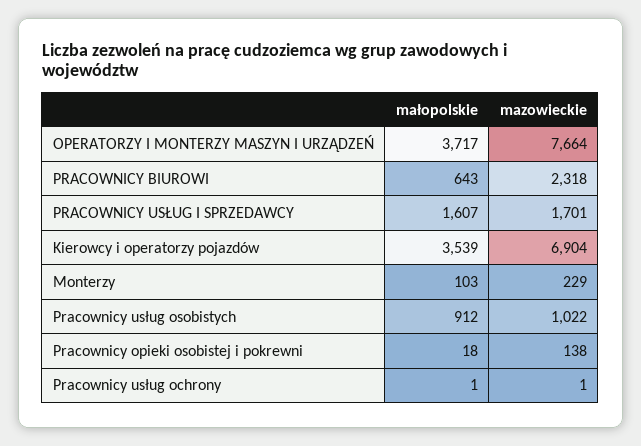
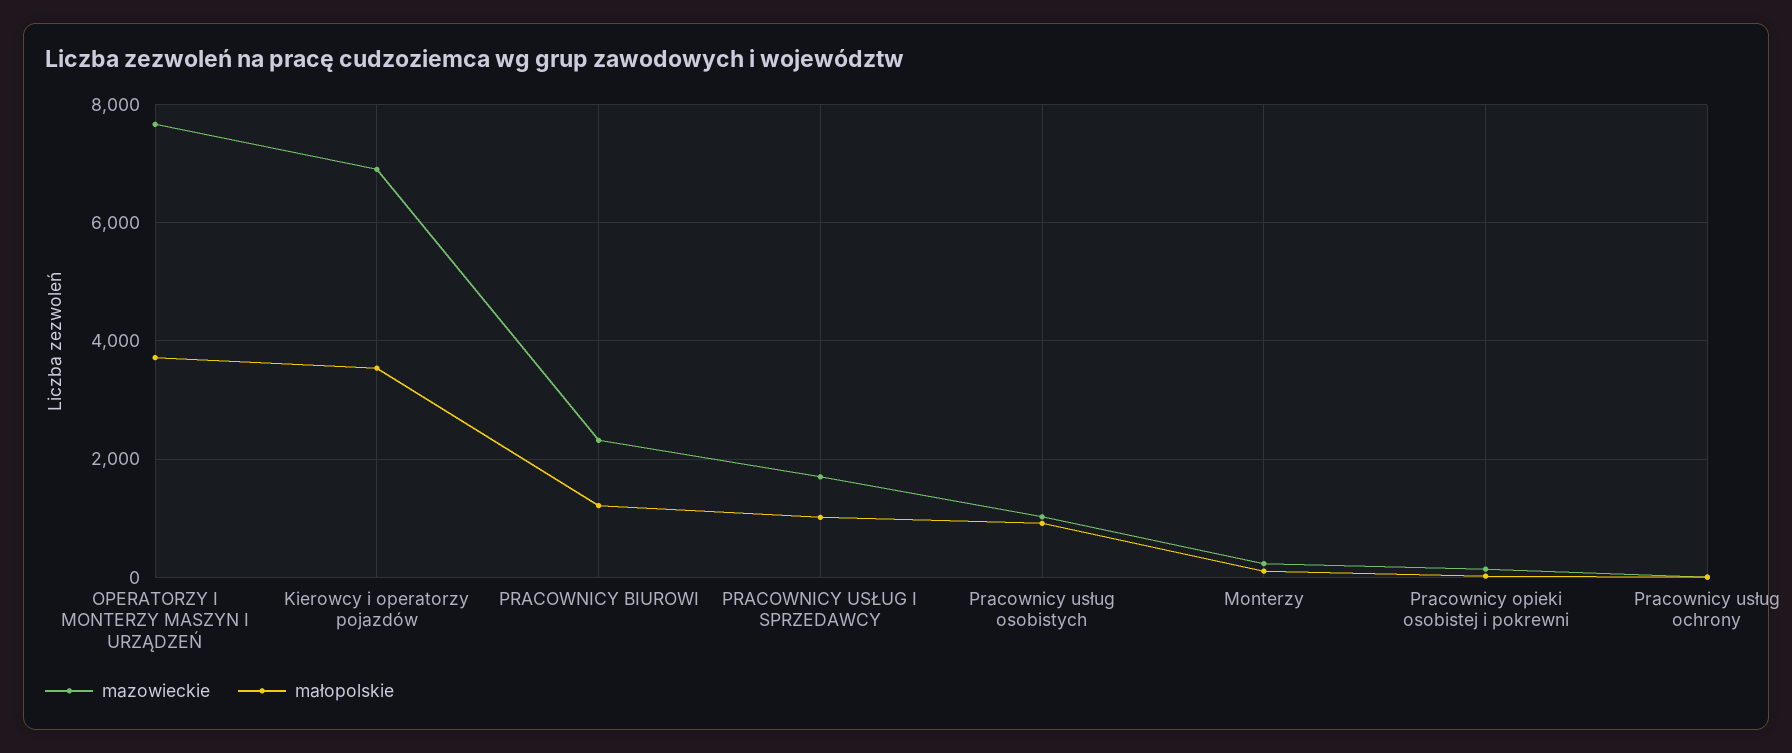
  {
    "małopolskie": {
      "OPERATORZY I MONTERZY MASZYN I URZĄDZEŃ": 3717,
-     "PRACOWNICY BIUROWI": 643,
+     "PRACOWNICY BIUROWI": 1200,
-     "PRACOWNICY USŁUG I SPRZEDAWCY": 1607,
+     "PRACOWNICY USŁUG I SPRZEDAWCY": 1000,
      "Kierowcy i operatorzy pojazdów": 3539,
      "Monterzy": 103,
      "Pracownicy usług osobistych": 912,
      "Pracownicy opieki osobistej i pokrewni": 18,
      "Pracownicy usług ochrony": 1
    },
    "mazowieckie": {
      "OPERATORZY I MONTERZY MASZYN I URZĄDZEŃ": 7664,
      "PRACOWNICY BIUROWI": 2318,
      "PRACOWNICY USŁUG I SPRZEDAWCY": 1701,
      "Kierowcy i operatorzy pojazdów": 6904,
      "Monterzy": 229,
      "Pracownicy usług osobistych": 1022,
      "Pracownicy opieki osobistej i pokrewni": 138,
      "Pracownicy usług ochrony": 1
    }
  }

